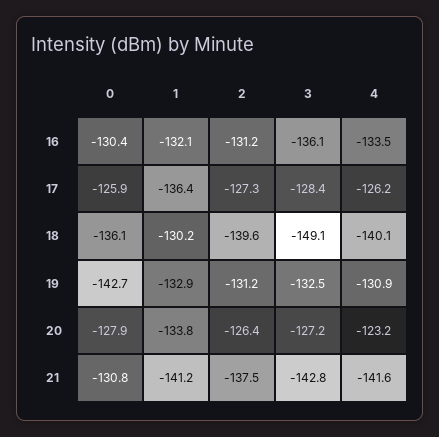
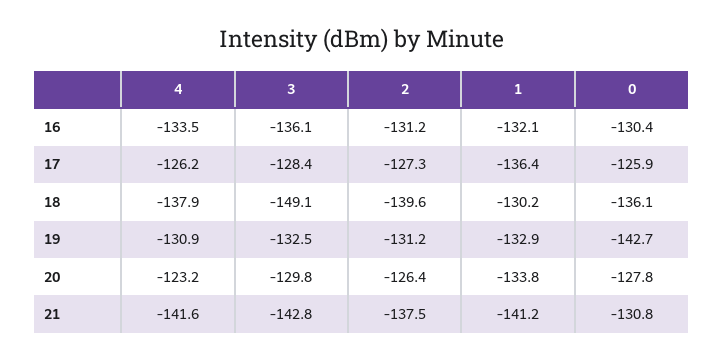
  {
    "0": {
      "16": -130.4,
      "17": -125.9,
      "18": -136.1,
      "19": -142.7,
-     "20": -127.9,
+     "20": -127.8,
      "21": -130.8
    },
    "1": {
      "16": -132.1,
      "17": -136.4,
      "18": -130.2,
      "19": -132.9,
      "20": -133.8,
      "21": -141.2
    },
    "2": {
      "16": -131.2,
      "17": -127.3,
      "18": -139.6,
      "19": -131.2,
      "20": -126.4,
      "21": -137.5
    },
    "3": {
      "16": -136.1,
      "17": -128.4,
      "18": -149.1,
      "19": -132.5,
-     "20": -127.2,
+     "20": -129.8,
      "21": -142.8
    },
    "4": {
      "16": -133.5,
      "17": -126.2,
-     "18": -140.1,
+     "18": -137.9,
      "19": -130.9,
      "20": -123.2,
      "21": -141.6
    }
  }

